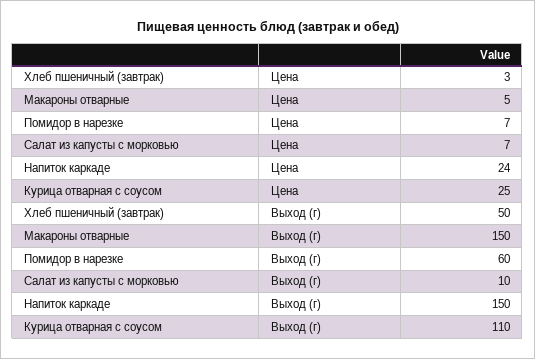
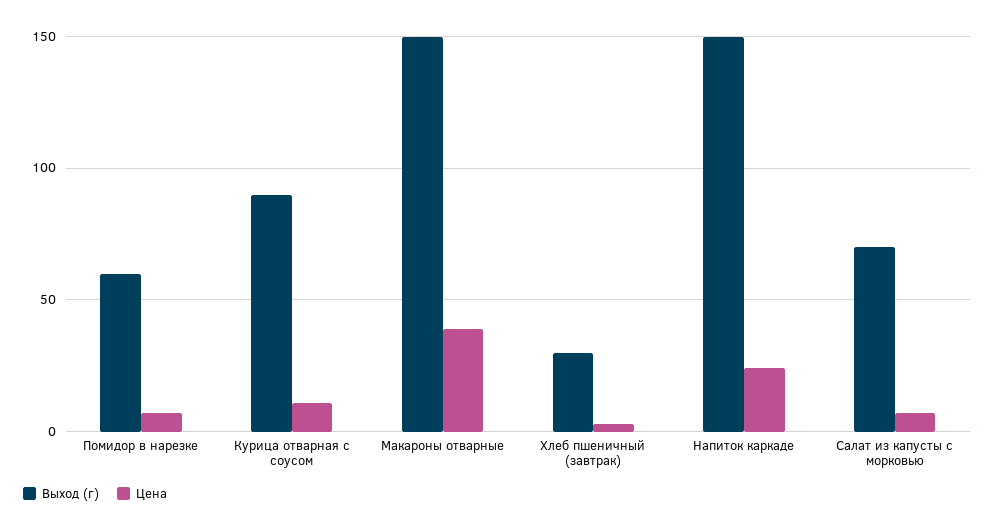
  {
    "Цена": {
      "Хлеб пшеничный (завтрак)": 3,
-     "Макароны отварные": 5,
+     "Макароны отварные": 40,
      "Помидор в нарезке": 7,
      "Салат из капусты с морковью": 7,
      "Напиток каркаде": 24,
-     "Курица отварная с соусом": 25
+     "Курица отварная с соусом": 10
    },
    "Выход (г)": {
-     "Хлеб пшеничный (завтрак)": 50,
+     "Хлеб пшеничный (завтрак)": 30,
      "Макароны отварные": 150,
      "Помидор в нарезке": 60,
-     "Салат из капусты с морковью": 10,
+     "Салат из капусты с морковью": 70,
      "Напиток каркаде": 150,
-     "Курица отварная с соусом": 110
+     "Курица отварная с соусом": 90
    }
  }

